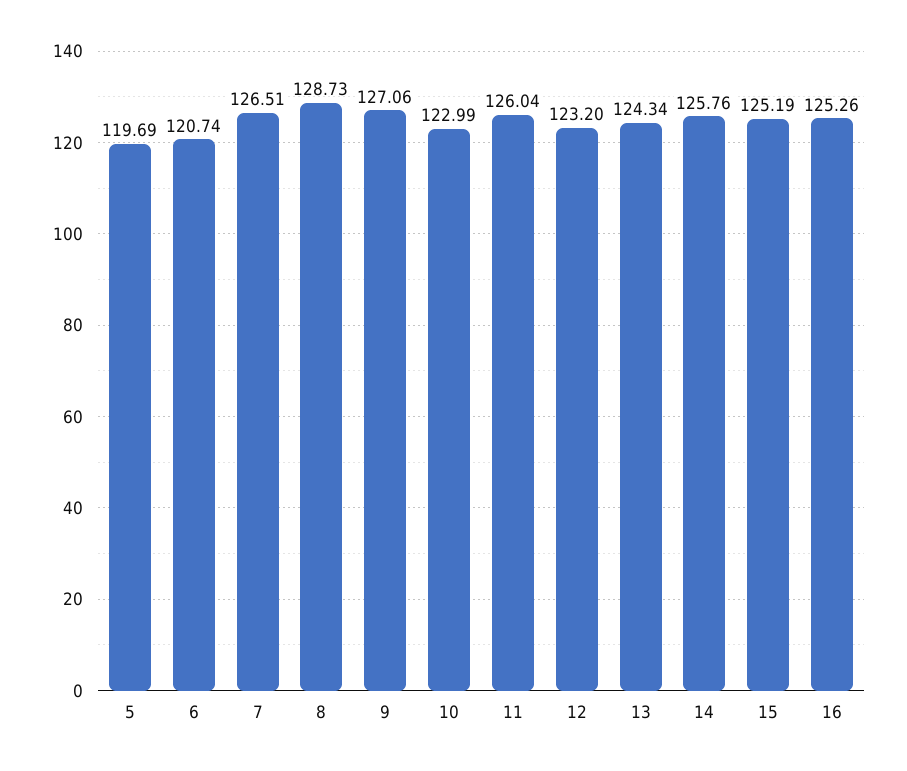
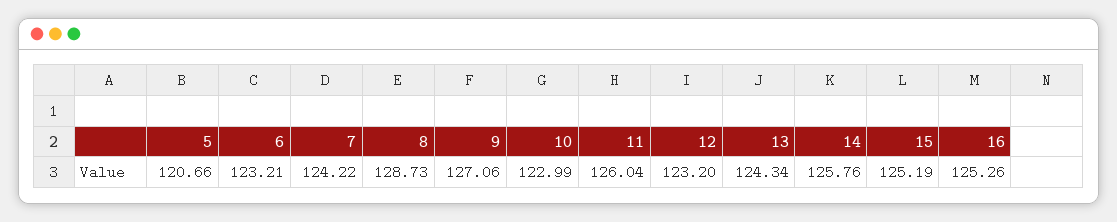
  {
-   "5": 119.69,
+   "5": 120.66,
-   "6": 120.74,
+   "6": 123.21,
-   "7": 126.51,
+   "7": 124.22,
    "8": 128.73,
    "9": 127.06,
    "10": 122.99,
    "11": 126.04,
    "12": 123.2,
    "13": 124.34,
    "14": 125.76,
    "15": 125.19,
    "16": 125.26
  }

